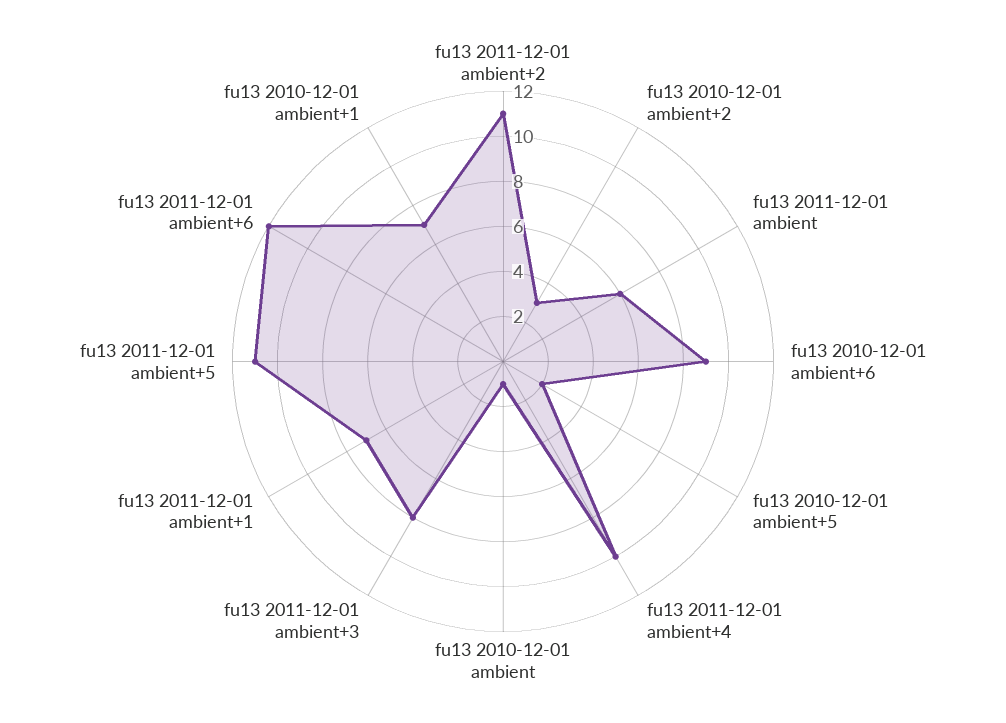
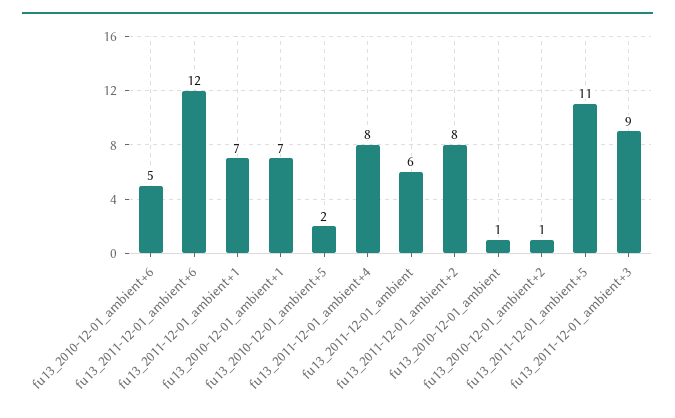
  {
-   "fu13 2011-12-01 ambient+2": 11,
+   "fu13 2011-12-01 ambient+2": 8,
-   "fu13 2010-12-01 ambient+2": 3,
+   "fu13 2010-12-01 ambient+2": 1,
    "fu13 2011-12-01 ambient": 6,
-   "fu13 2010-12-01 ambient+6": 9,
+   "fu13 2010-12-01 ambient+6": 5,
    "fu13 2010-12-01 ambient+5": 2,
-   "fu13 2011-12-01 ambient+4": 10,
+   "fu13 2011-12-01 ambient+4": 8,
    "fu13 2010-12-01 ambient": 1,
-   "fu13 2011-12-01 ambient+3": 8,
+   "fu13 2011-12-01 ambient+3": 9,
    "fu13 2011-12-01 ambient+1": 7,
    "fu13 2011-12-01 ambient+5": 11,
    "fu13 2011-12-01 ambient+6": 12,
    "fu13 2010-12-01 ambient+1": 7
  }

